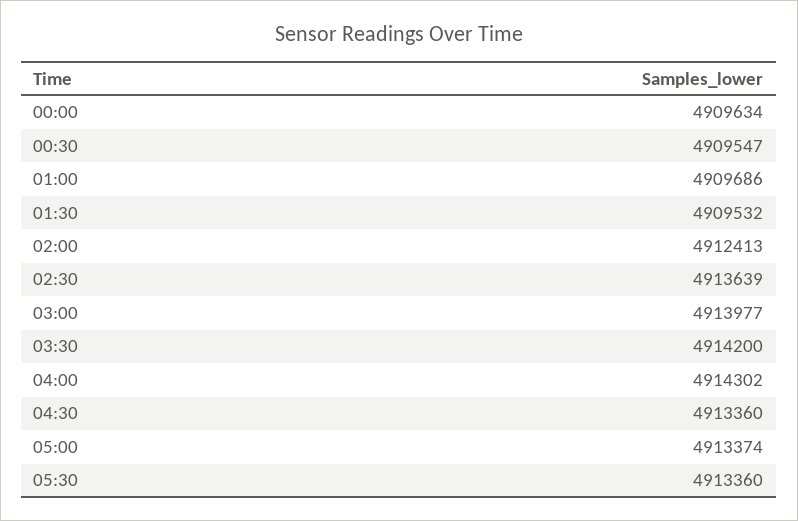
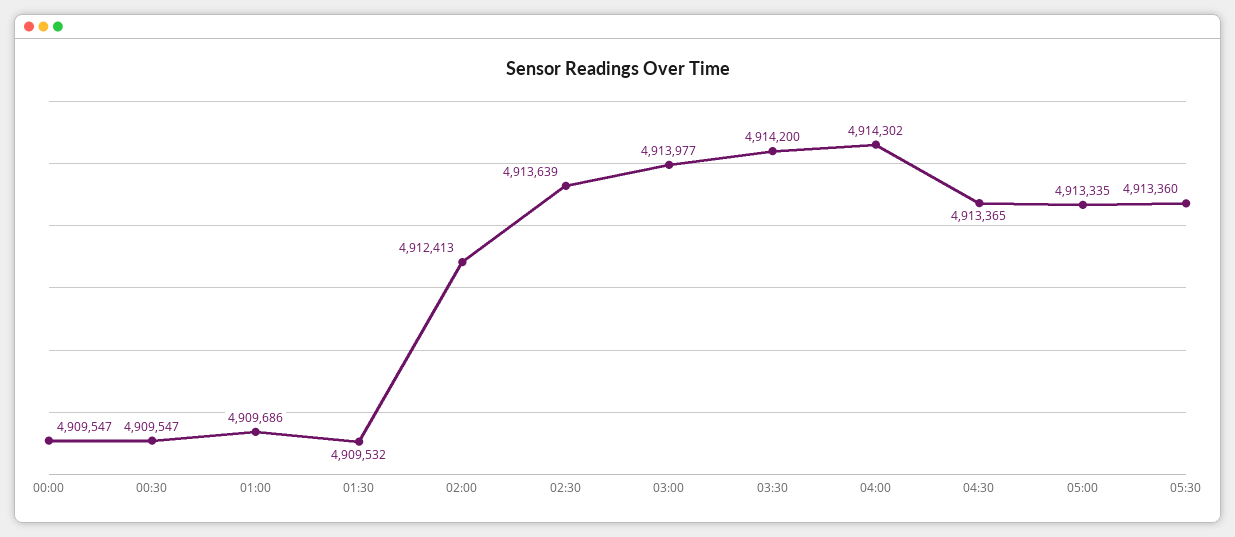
  {
-   "00:00": 4909634,
+   "00:00": 4909547,
    "00:30": 4909547,
    "01:00": 4909686,
    "01:30": 4909532,
    "02:00": 4912413,
    "02:30": 4913639,
    "03:00": 4913977,
    "03:30": 4914200,
    "04:00": 4914302,
-   "04:30": 4913360,
+   "04:30": 4913365,
-   "05:00": 4913374,
+   "05:00": 4913335,
    "05:30": 4913360
  }

